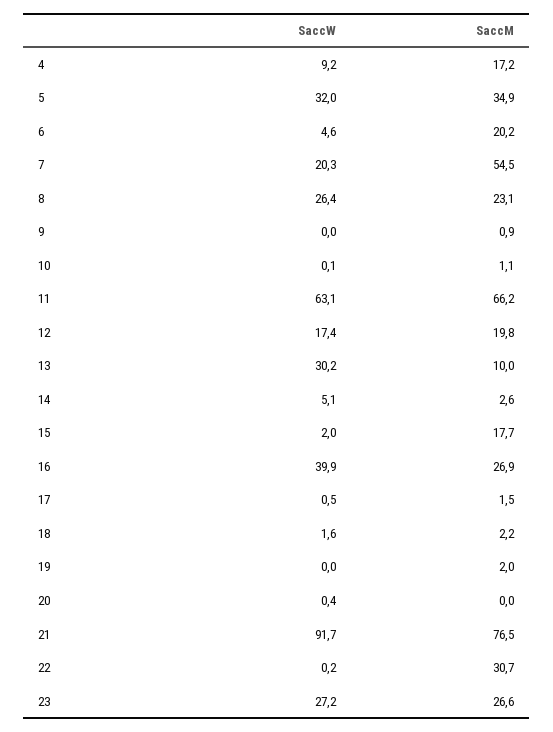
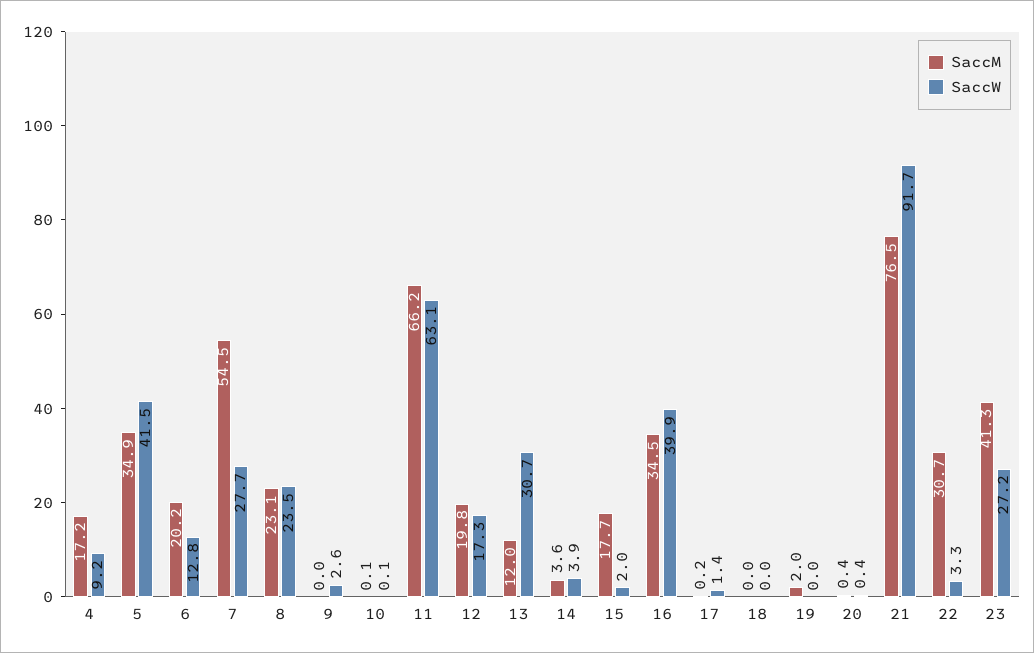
  {
    "SaccW": {
      "4": 9.2,
-     "5": 32,
+     "5": 41.5,
-     "6": 4.6,
+     "6": 12.8,
-     "7": 20.3,
+     "7": 27.7,
-     "8": 26.4,
+     "8": 23.5,
-     "9": 0,
+     "9": 2.6,
      "10": 0.1,
      "11": 63.1,
-     "12": 17.4,
+     "12": 17.3,
-     "13": 30.2,
+     "13": 30.7,
-     "14": 5.1,
+     "14": 3.9,
      "15": 2,
      "16": 39.9,
-     "17": 0.5,
+     "17": 1.4,
-     "18": 1.6,
+     "18": 0,
      "19": 0,
      "20": 0.4,
      "21": 91.7,
-     "22": 0.2,
+     "22": 3.3,
      "23": 27.2
    },
    "SaccM": {
      "4": 17.2,
      "5": 34.9,
      "6": 20.2,
      "7": 54.5,
      "8": 23.1,
-     "9": 0.9,
+     "9": 0,
-     "10": 1.1,
+     "10": 0.1,
      "11": 66.2,
      "12": 19.8,
-     "13": 10,
+     "13": 12,
-     "14": 2.6,
+     "14": 3.6,
      "15": 17.7,
-     "16": 26.9,
+     "16": 34.5,
-     "17": 1.5,
+     "17": 0.2,
-     "18": 2.2,
+     "18": 0,
      "19": 2,
-     "20": 0,
+     "20": 0.4,
      "21": 76.5,
      "22": 30.7,
-     "23": 26.6
+     "23": 41.3
    }
  }

